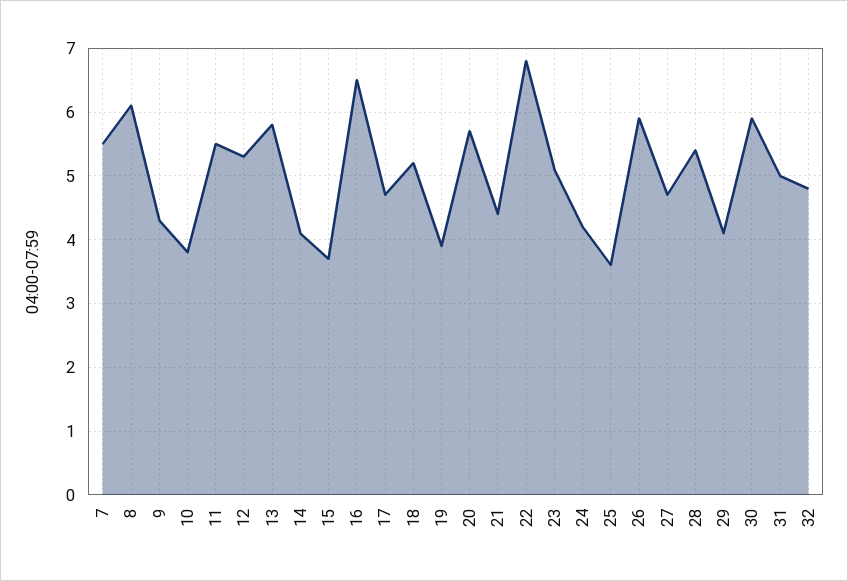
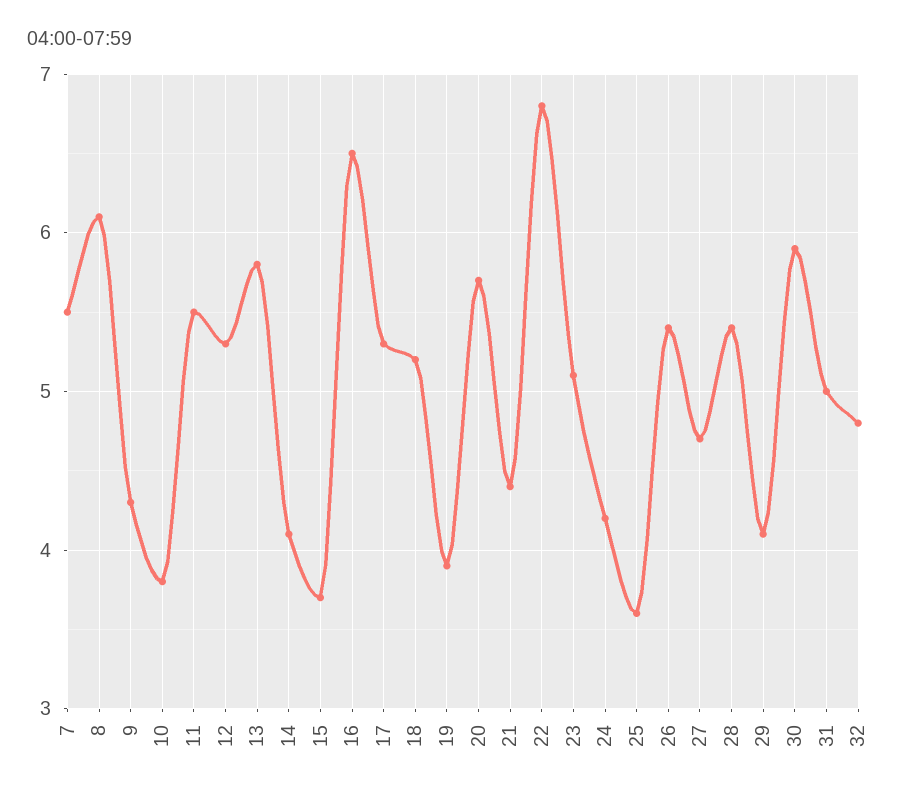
  {
    "7": 5.5,
    "8": 6.1,
    "9": 4.3,
    "10": 3.8,
    "11": 5.5,
    "12": 5.3,
    "13": 5.8,
    "14": 4.1,
    "15": 3.7,
    "16": 6.5,
-   "17": 4.7,
+   "17": 5.3,
    "18": 5.2,
    "19": 3.9,
    "20": 5.7,
    "21": 4.4,
    "22": 6.8,
    "23": 5.1,
    "24": 4.2,
    "25": 3.6,
-   "26": 5.9,
+   "26": 5.4,
    "27": 4.7,
    "28": 5.4,
    "29": 4.1,
    "30": 5.9,
    "31": 5,
    "32": 4.8
  }

